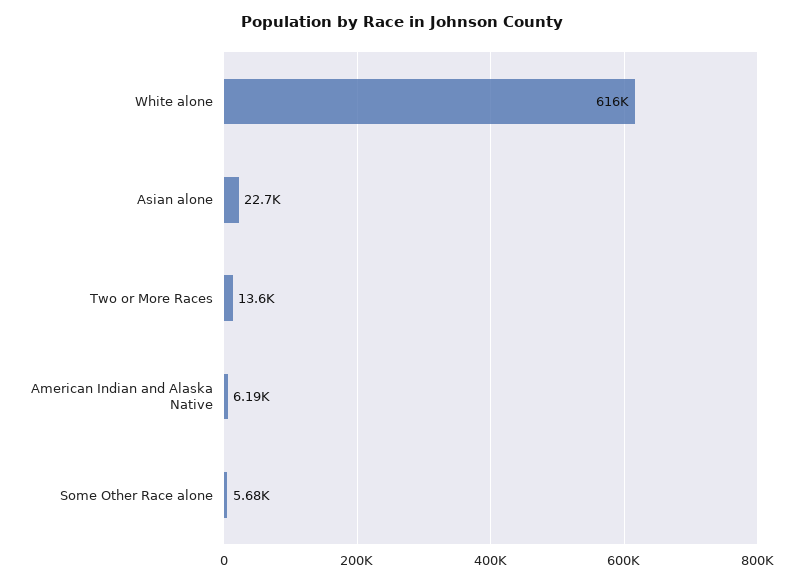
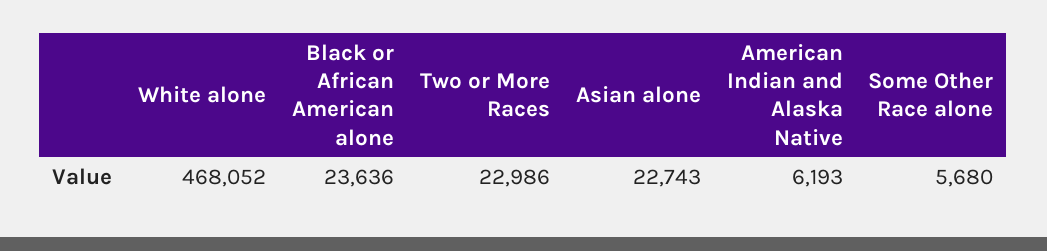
  {
-   "White alone": 616000,
+   "White alone": 468052,
    "Asian alone": 22743,
-   "Two or More Races": 13600,
+   "Two or More Races": 22986,
    "American Indian and Alaska Native": 6193,
-   "Some Other Race alone": 5680
+   "Some Other Race alone": 5680,
+   "Black or African American alone": 23636
  }

